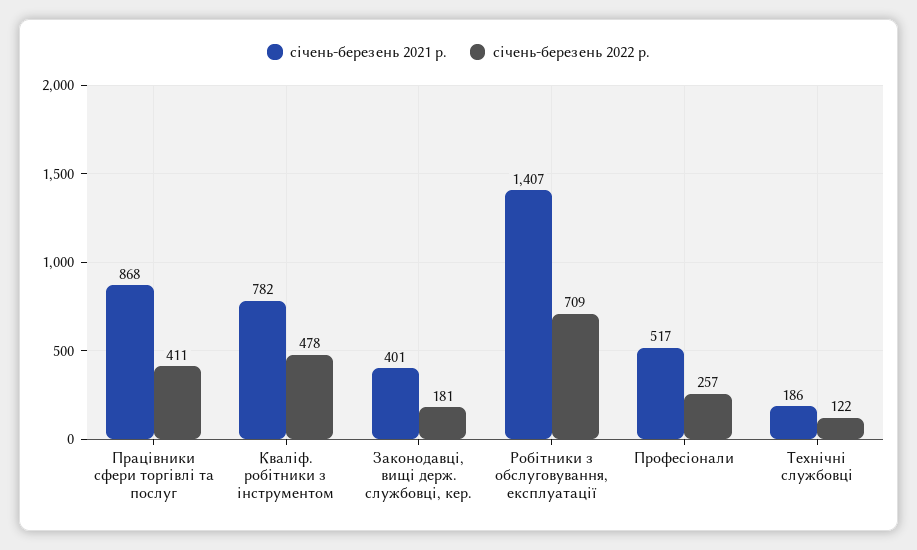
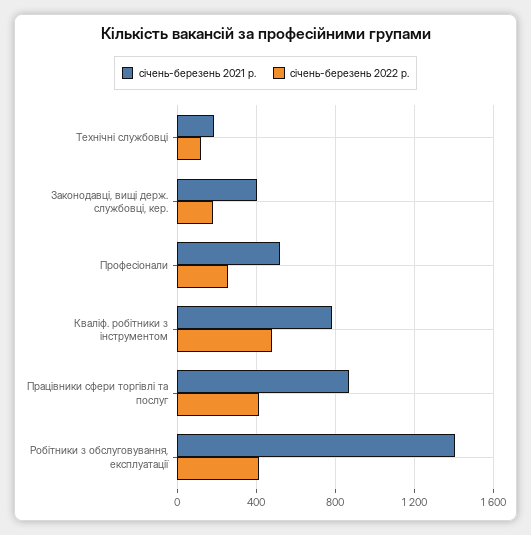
  {
    "січень-березень 2021 р.": {
      "Працівники сфери торгівлі та послуг": 868,
      "Кваліф. робітники з інструментом": 782,
      "Законодавці, вищі держ. службовці, кер.": 401,
      "Робітники з обслуговування, експлуатації": 1407,
      "Професіонали": 517,
      "Технічні службовці": 186
    },
    "січень-березень 2022 р.": {
      "Працівники сфери торгівлі та послуг": 411,
      "Кваліф. робітники з інструментом": 478,
      "Законодавці, вищі держ. службовці, кер.": 181,
-     "Робітники з обслуговування, експлуатації": 709,
+     "Робітники з обслуговування, експлуатації": 400,
      "Професіонали": 257,
      "Технічні службовці": 122
    }
  }

